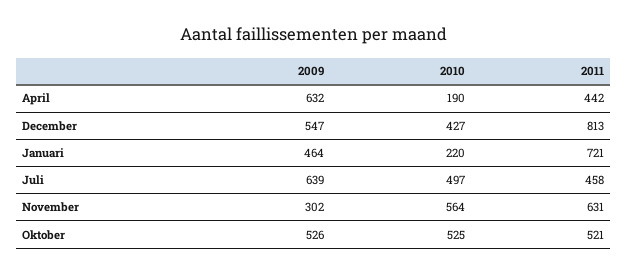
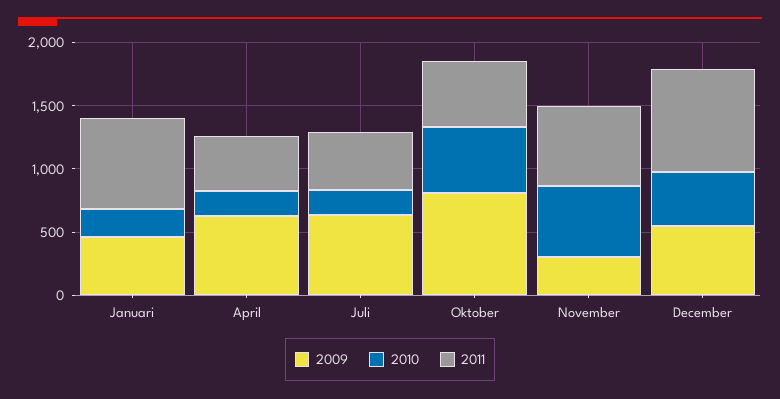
  {
    "2009": {
      "April": 632,
      "December": 547,
      "Januari": 464,
      "Juli": 639,
      "November": 302,
-     "Oktober": 526
+     "Oktober": 800
    },
    "2010": {
      "April": 190,
      "December": 427,
      "Januari": 220,
-     "Juli": 497,
+     "Juli": 200,
      "November": 564,
      "Oktober": 525
    },
    "2011": {
      "April": 442,
      "December": 813,
      "Januari": 721,
      "Juli": 458,
      "November": 631,
      "Oktober": 521
    }
  }

